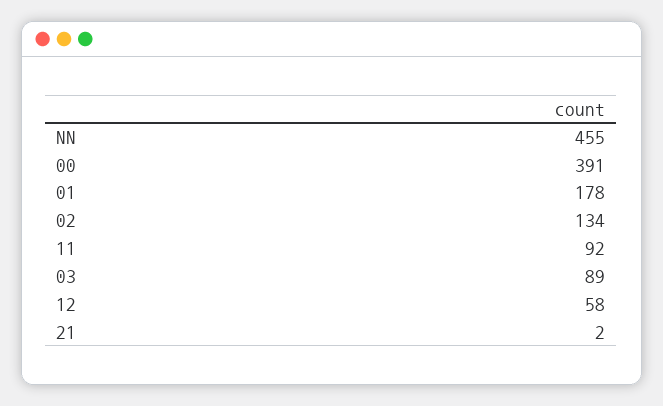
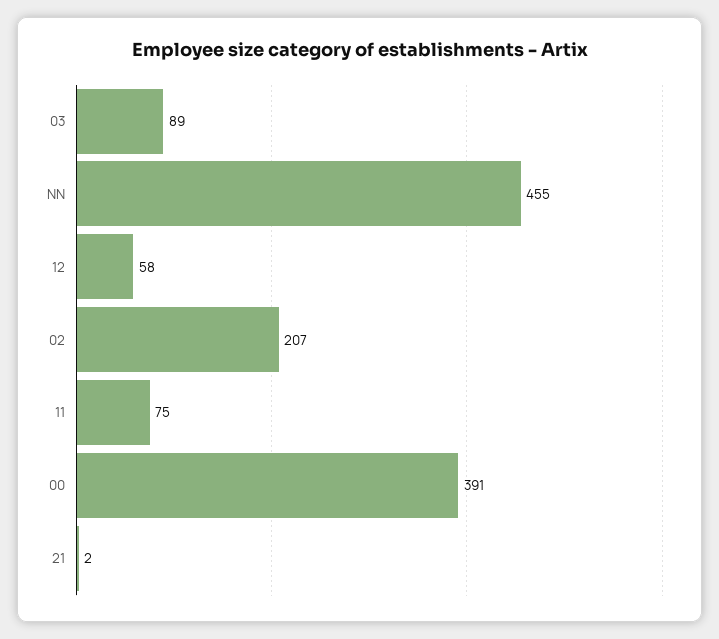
  {
    "NN": 455,
    "00": 391,
-   "01": 178,
-   "02": 134,
+   "02": 207,
-   "11": 92,
+   "11": 75,
    "03": 89,
    "12": 58,
    "21": 2
  }

